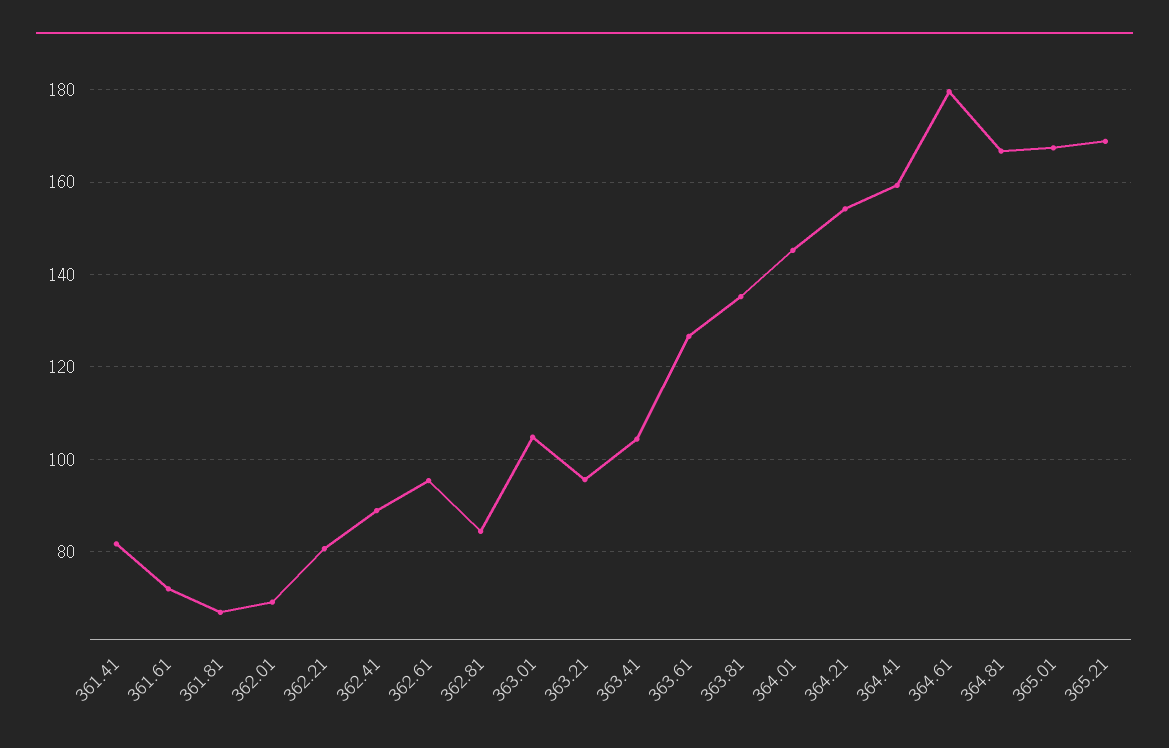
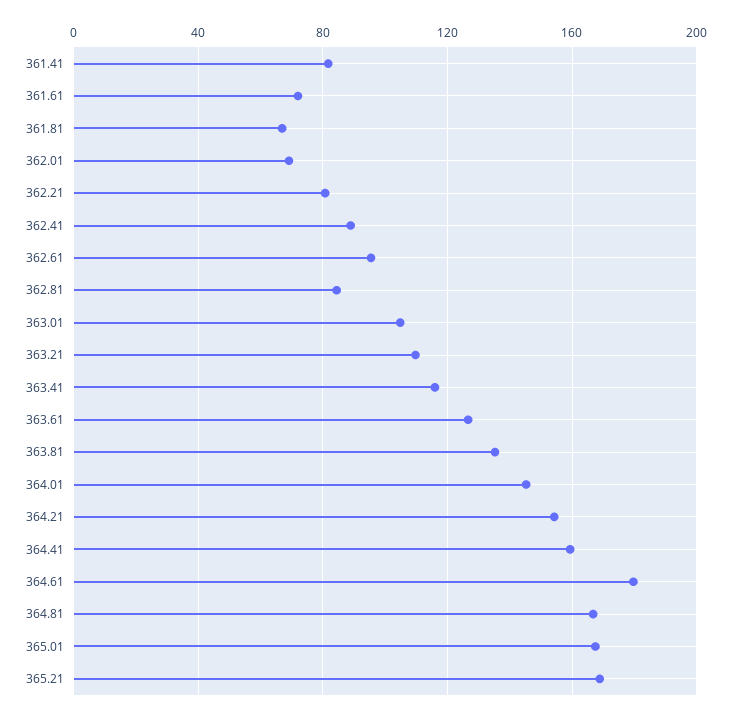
  {
    "361.41": 82,
    "361.61": 72,
    "361.81": 66,
    "362.01": 70,
    "362.21": 80,
    "362.41": 88,
    "362.61": 96,
    "362.81": 84,
    "363.01": 104,
-   "363.21": 96,
+   "363.21": 110,
-   "363.41": 104,
+   "363.41": 115,
    "363.61": 126,
    "363.81": 136,
    "364.01": 146,
    "364.21": 154,
    "364.41": 160,
    "364.61": 180,
    "364.81": 166,
    "365.01": 168,
    "365.21": 168
  }

